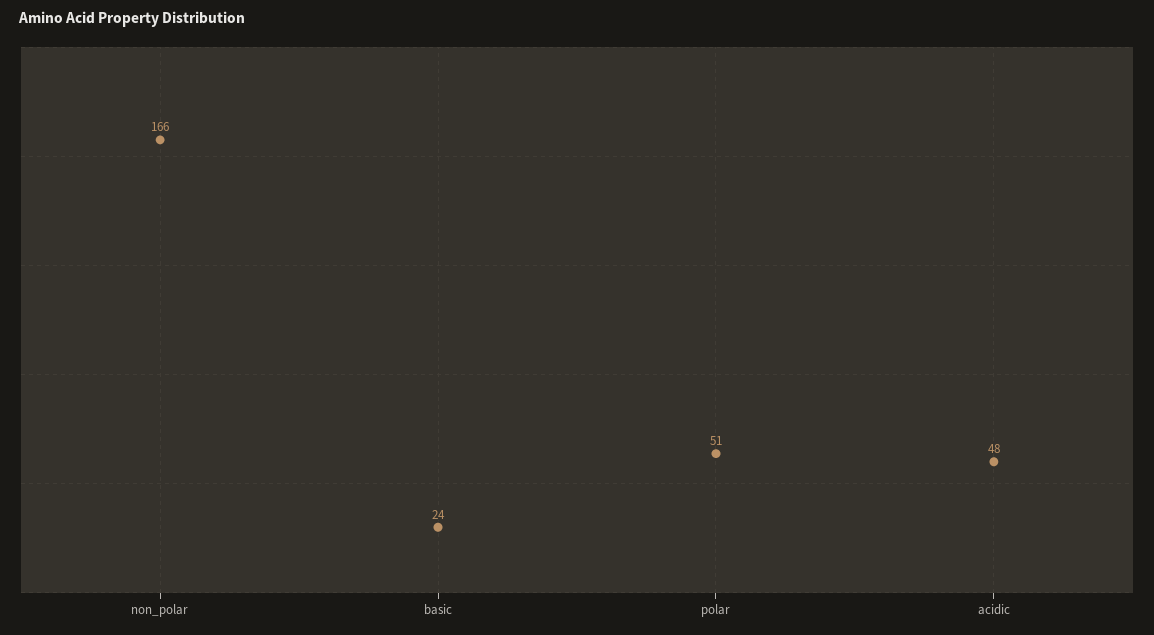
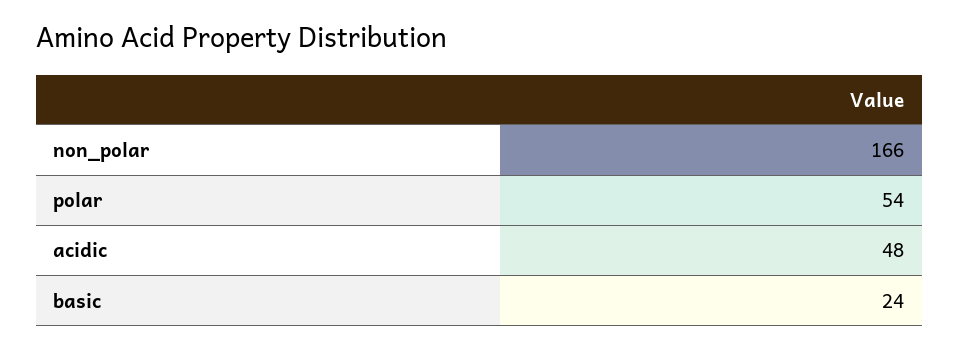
  {
    "non_polar": 166,
    "basic": 24,
-   "polar": 51,
+   "polar": 54,
    "acidic": 48
  }

